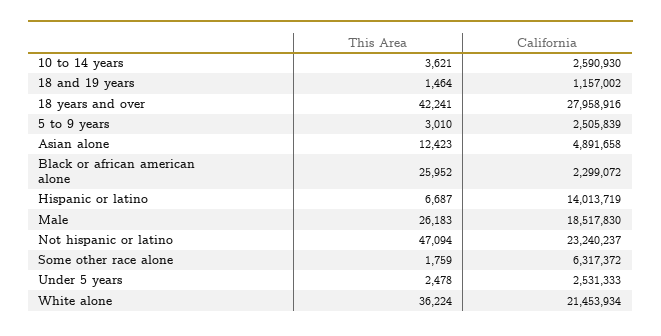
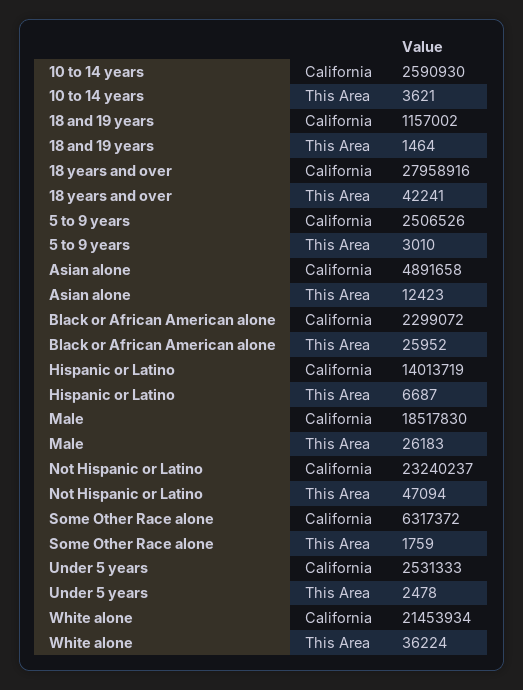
  {
    "This Area": {
      "10 to 14 years": 3621,
      "18 and 19 years": 1464,
      "18 years and over": 42241,
      "5 to 9 years": 3010,
      "Asian alone": 12423,
      "Black or african american alone": 25952,
      "Hispanic or latino": 6687,
      "Male": 26183,
      "Not hispanic or latino": 47094,
      "Some other race alone": 1759,
      "Under 5 years": 2478,
      "White alone": 36224
    },
    "California": {
      "10 to 14 years": 2590930,
      "18 and 19 years": 1157002,
      "18 years and over": 27958916,
-     "5 to 9 years": 2505839,
+     "5 to 9 years": 2506526,
      "Asian alone": 4891658,
      "Black or african american alone": 2299072,
      "Hispanic or latino": 14013719,
      "Male": 18517830,
      "Not hispanic or latino": 23240237,
      "Some other race alone": 6317372,
      "Under 5 years": 2531333,
      "White alone": 21453934
    }
  }

